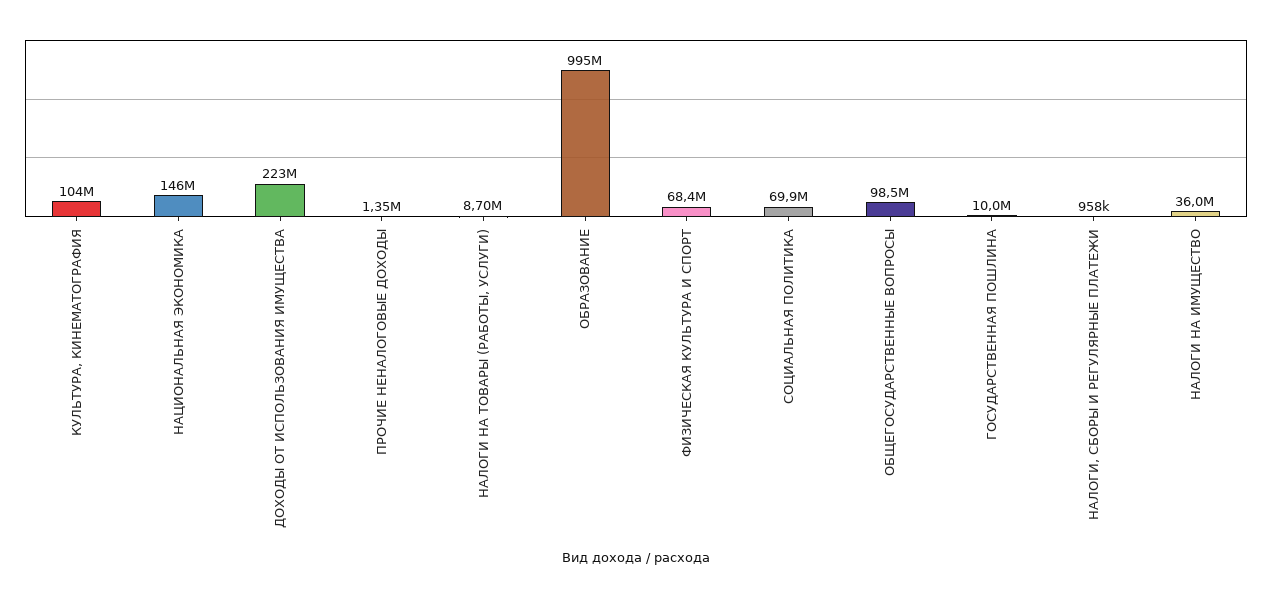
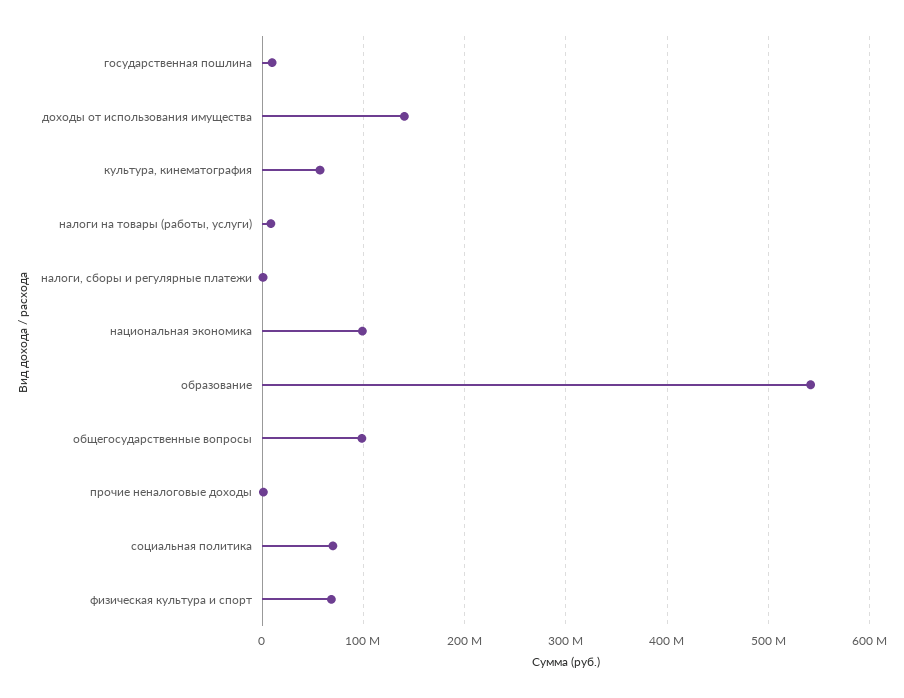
  {
-   "КУЛЬТУРА, КИНЕМАТОГРАФИЯ": 104000000,
+   "КУЛЬТУРА, КИНЕМАТОГРАФИЯ": 60000000,
-   "НАЦИОНАЛЬНАЯ ЭКОНОМИКА": 146000000,
+   "НАЦИОНАЛЬНАЯ ЭКОНОМИКА": 100000000,
-   "ДОХОДЫ ОТ ИСПОЛЬЗОВАНИЯ ИМУЩЕСТВА": 223000000,
+   "ДОХОДЫ ОТ ИСПОЛЬЗОВАНИЯ ИМУЩЕСТВА": 140000000,
    "ПРОЧИЕ НЕНАЛОГОВЫЕ ДОХОДЫ": 1350000,
    "НАЛОГИ НА ТОВАРЫ (РАБОТЫ, УСЛУГИ)": 8700000,
-   "ОБРАЗОВАНИЕ": 995000000,
+   "ОБРАЗОВАНИЕ": 540000000,
    "ФИЗИЧЕСКАЯ КУЛЬТУРА И СПОРТ": 68400000,
    "СОЦИАЛЬНАЯ ПОЛИТИКА": 69900000,
    "ОБЩЕГОСУДАРСТВЕННЫЕ ВОПРОСЫ": 98500000,
    "ГОСУДАРСТВЕННАЯ ПОШЛИНА": 10000000,
-   "НАЛОГИ, СБОРЫ И РЕГУЛЯРНЫЕ ПЛАТЕЖИ": 958000,
+   "НАЛОГИ, СБОРЫ И РЕГУЛЯРНЫЕ ПЛАТЕЖИ": 958000
-   "НАЛОГИ НА ИМУЩЕСТВО": 36000000
  }

